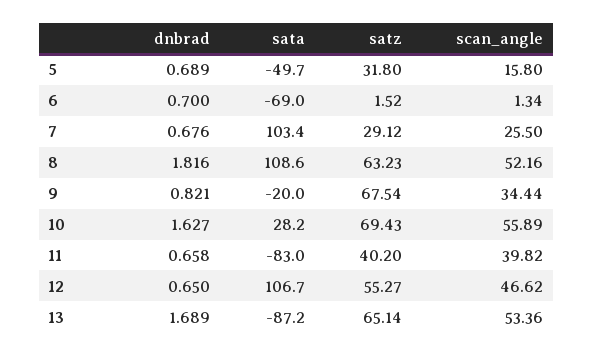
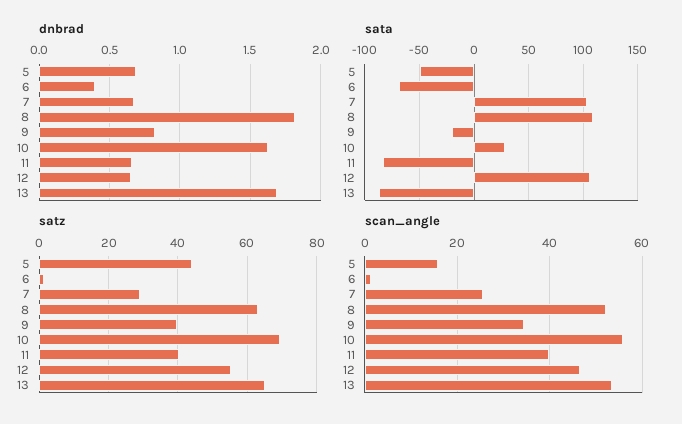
  {
    "dnbrad": {
      "5": 0.689,
-     "6": 0.7,
+     "6": 0.4,
      "7": 0.676,
      "8": 1.816,
      "9": 0.821,
      "10": 1.627,
      "11": 0.658,
      "12": 0.65,
      "13": 1.689
    },
    "sata": {
      "5": -49.7,
      "6": -69,
      "7": 103.4,
      "8": 108.6,
      "9": -20,
      "10": 28.2,
      "11": -83,
      "12": 106.7,
      "13": -87.2
    },
    "satz": {
-     "5": 31.8,
+     "5": 44,
      "6": 1.52,
      "7": 29.12,
      "8": 63.23,
-     "9": 67.54,
+     "9": 40,
      "10": 69.43,
      "11": 40.2,
      "12": 55.27,
      "13": 65.14
    },
    "scan_angle": {
      "5": 15.8,
      "6": 1.34,
      "7": 25.5,
      "8": 52.16,
      "9": 34.44,
      "10": 55.89,
      "11": 39.82,
      "12": 46.62,
      "13": 53.36
    }
  }

